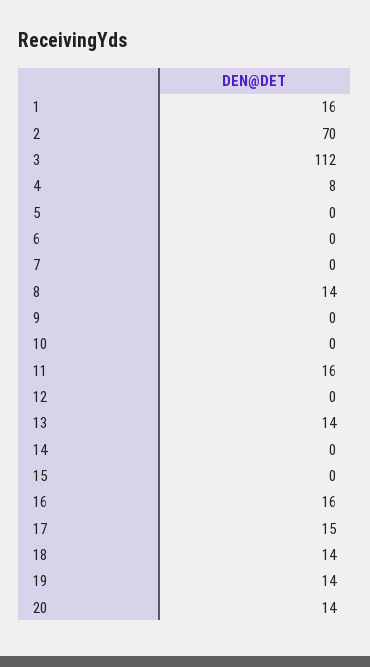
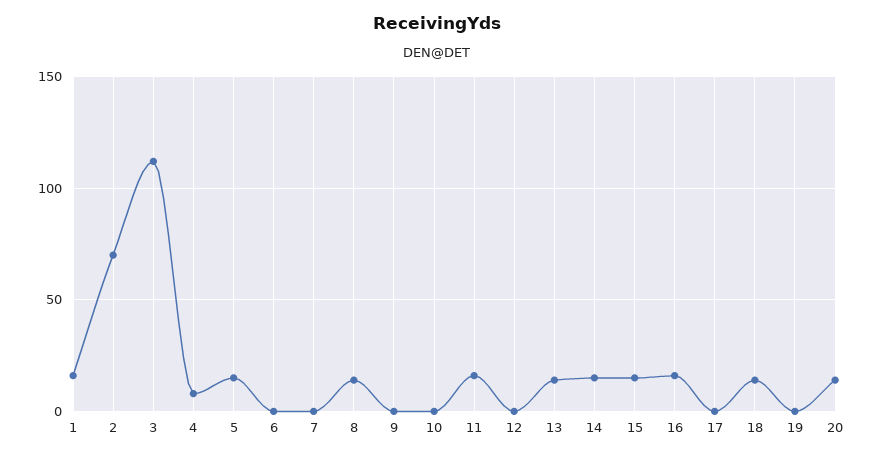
  {
    "1": 16,
    "2": 70,
    "3": 112,
    "4": 8,
-   "5": 0,
+   "5": 15,
    "6": 0,
    "7": 0,
    "8": 14,
    "9": 0,
    "10": 0,
    "11": 16,
    "12": 0,
    "13": 14,
-   "14": 0,
+   "14": 15,
-   "15": 0,
+   "15": 15,
    "16": 16,
-   "17": 15,
+   "17": 0,
    "18": 14,
-   "19": 14,
+   "19": 0,
    "20": 14
  }

